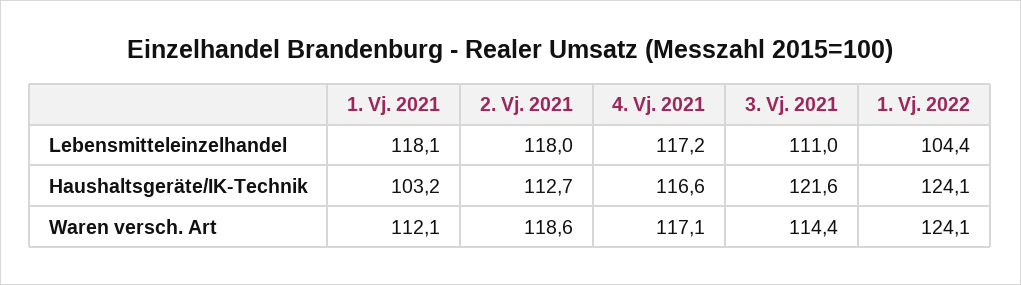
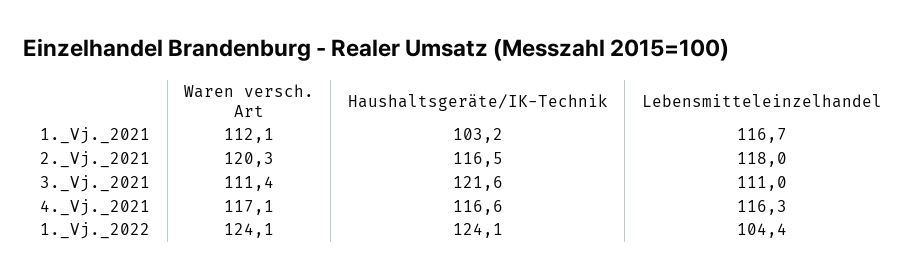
  {
    "1. Vj. 2021": {
-     "Lebensmitteleinzelhandel": 118.1,
+     "Lebensmitteleinzelhandel": 116.7,
      "Haushaltsgeräte/IK-Technik": 103.2,
      "Waren versch. Art": 112.1
    },
    "2. Vj. 2021": {
      "Lebensmitteleinzelhandel": 118,
-     "Haushaltsgeräte/IK-Technik": 112.7,
+     "Haushaltsgeräte/IK-Technik": 116.5,
-     "Waren versch. Art": 118.6
+     "Waren versch. Art": 120.3
    },
    "4. Vj. 2021": {
-     "Lebensmitteleinzelhandel": 117.2,
+     "Lebensmitteleinzelhandel": 116.3,
      "Haushaltsgeräte/IK-Technik": 116.6,
      "Waren versch. Art": 117.1
    },
    "3. Vj. 2021": {
      "Lebensmitteleinzelhandel": 111,
      "Haushaltsgeräte/IK-Technik": 121.6,
-     "Waren versch. Art": 114.4
+     "Waren versch. Art": 111.4
    },
    "1. Vj. 2022": {
      "Lebensmitteleinzelhandel": 104.4,
      "Haushaltsgeräte/IK-Technik": 124.1,
      "Waren versch. Art": 124.1
    }
  }

